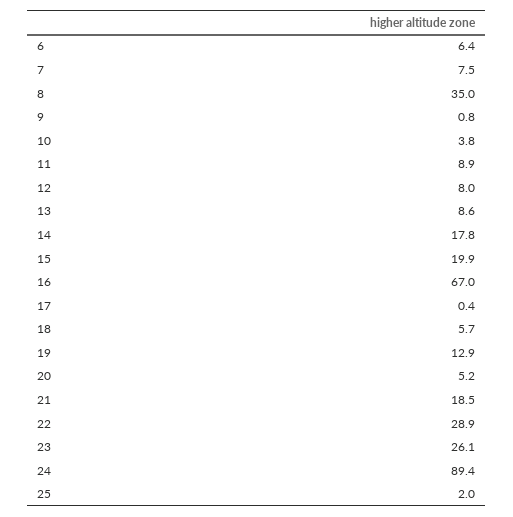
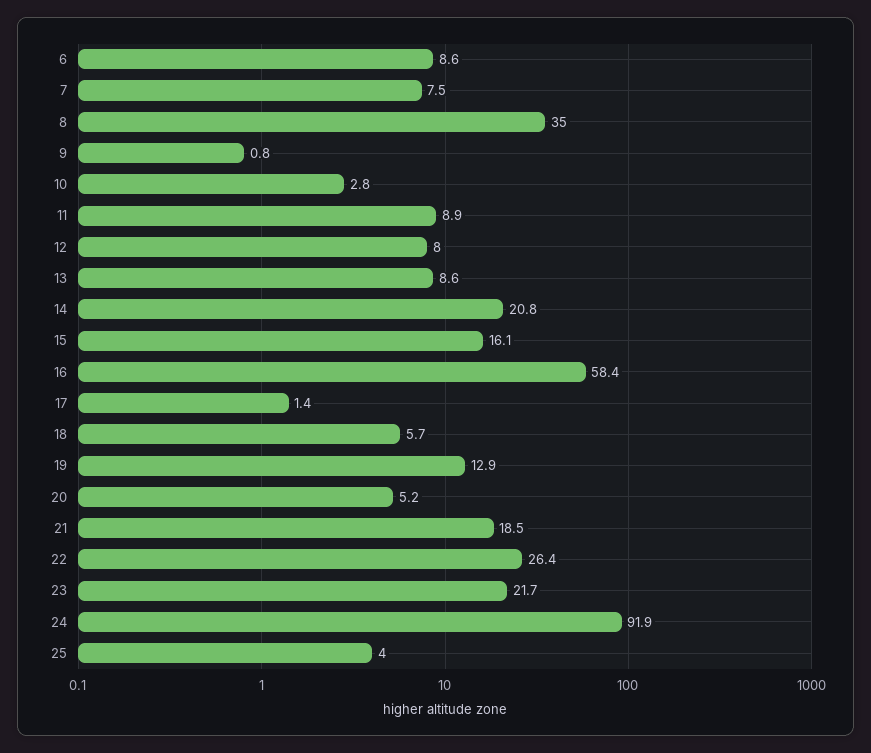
  {
-   "6": 6.4,
+   "6": 8.6,
    "7": 7.5,
    "8": 35,
    "9": 0.8,
-   "10": 3.8,
+   "10": 2.8,
    "11": 8.9,
    "12": 8,
    "13": 8.6,
-   "14": 17.8,
+   "14": 20.8,
-   "15": 19.9,
+   "15": 16.1,
-   "16": 67,
+   "16": 58.4,
-   "17": 0.4,
+   "17": 1.4,
    "18": 5.7,
    "19": 12.9,
    "20": 5.2,
    "21": 18.5,
-   "22": 28.9,
+   "22": 26.4,
-   "23": 26.1,
+   "23": 21.7,
-   "24": 89.4,
+   "24": 91.9,
-   "25": 2
+   "25": 4
  }

